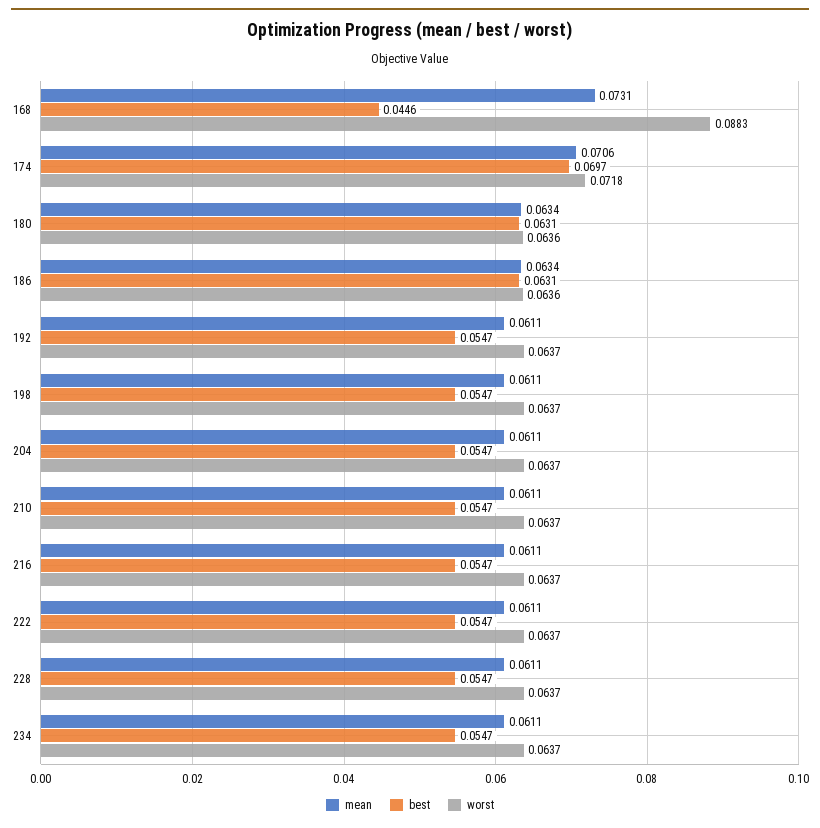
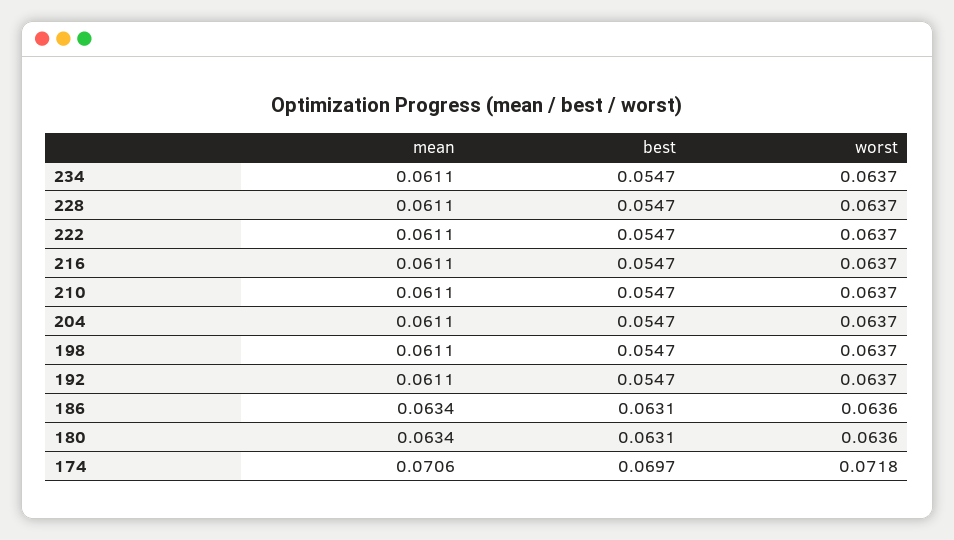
  {
    "mean": {
-     "168": 0.0731,
      "174": 0.0706,
      "180": 0.0634,
      "186": 0.0634,
      "192": 0.0611,
      "198": 0.0611,
      "204": 0.0611,
      "210": 0.0611,
      "216": 0.0611,
      "222": 0.0611,
      "228": 0.0611,
      "234": 0.0611
    },
    "best": {
-     "168": 0.0446,
      "174": 0.0697,
      "180": 0.0631,
      "186": 0.0631,
      "192": 0.0547,
      "198": 0.0547,
      "204": 0.0547,
      "210": 0.0547,
      "216": 0.0547,
      "222": 0.0547,
      "228": 0.0547,
      "234": 0.0547
    },
    "worst": {
-     "168": 0.0883,
      "174": 0.0718,
      "180": 0.0636,
      "186": 0.0636,
      "192": 0.0637,
      "198": 0.0637,
      "204": 0.0637,
      "210": 0.0637,
      "216": 0.0637,
      "222": 0.0637,
      "228": 0.0637,
      "234": 0.0637
    }
  }

